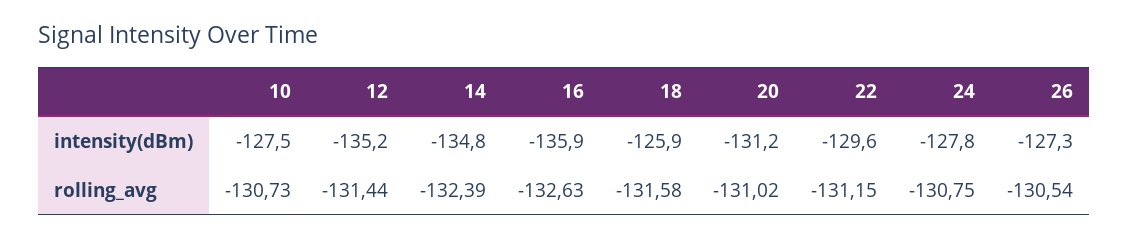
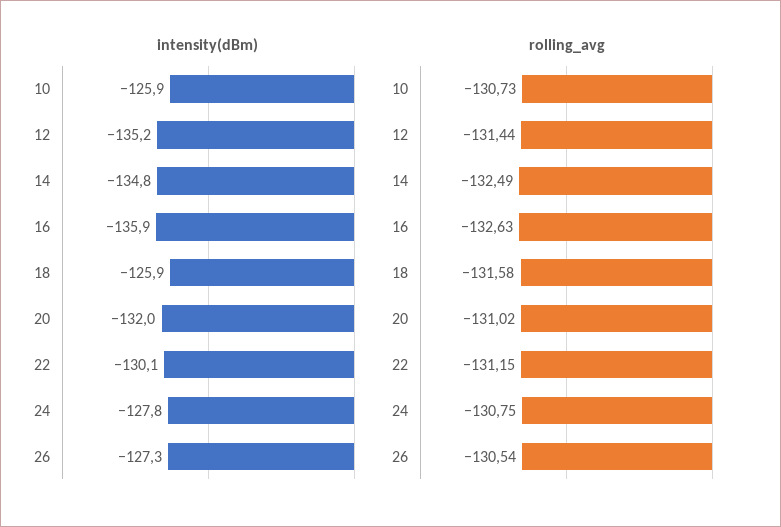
  {
    "intensity(dBm)": {
-     "10": -127.5,
+     "10": -125.9,
      "12": -135.2,
      "14": -134.8,
      "16": -135.9,
      "18": -125.9,
-     "20": -131.2,
+     "20": -132,
-     "22": -129.6,
+     "22": -130.1,
      "24": -127.8,
      "26": -127.3
    },
    "rolling_avg": {
      "10": -130.73,
      "12": -131.44,
-     "14": -132.39,
+     "14": -132.49,
      "16": -132.63,
      "18": -131.58,
      "20": -131.02,
      "22": -131.15,
      "24": -130.75,
      "26": -130.54
    }
  }

